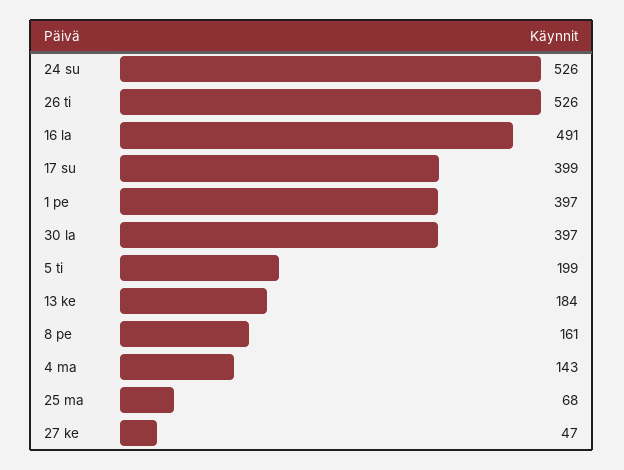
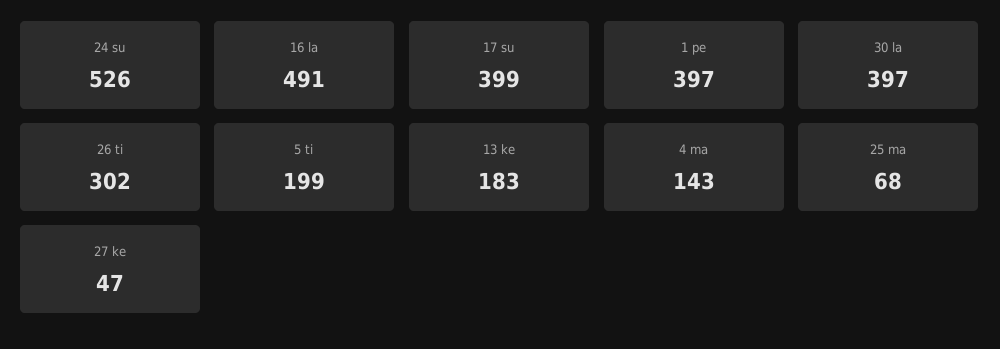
  {
    "24 su": 526,
-   "26 ti": 526,
+   "26 ti": 302,
    "16 la": 491,
    "17 su": 399,
    "1 pe": 397,
    "30 la": 397,
    "5 ti": 199,
-   "13 ke": 184,
+   "13 ke": 183,
-   "8 pe": 161,
    "4 ma": 143,
    "25 ma": 68,
    "27 ke": 47
  }

